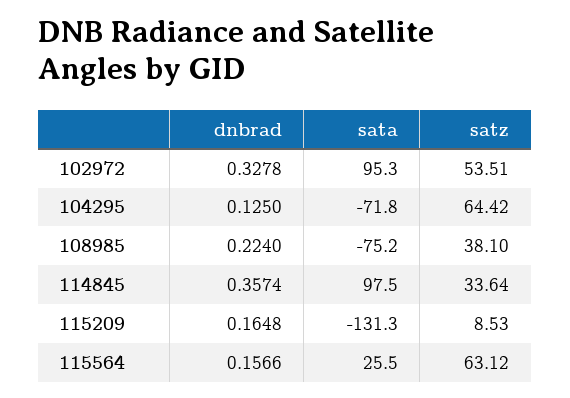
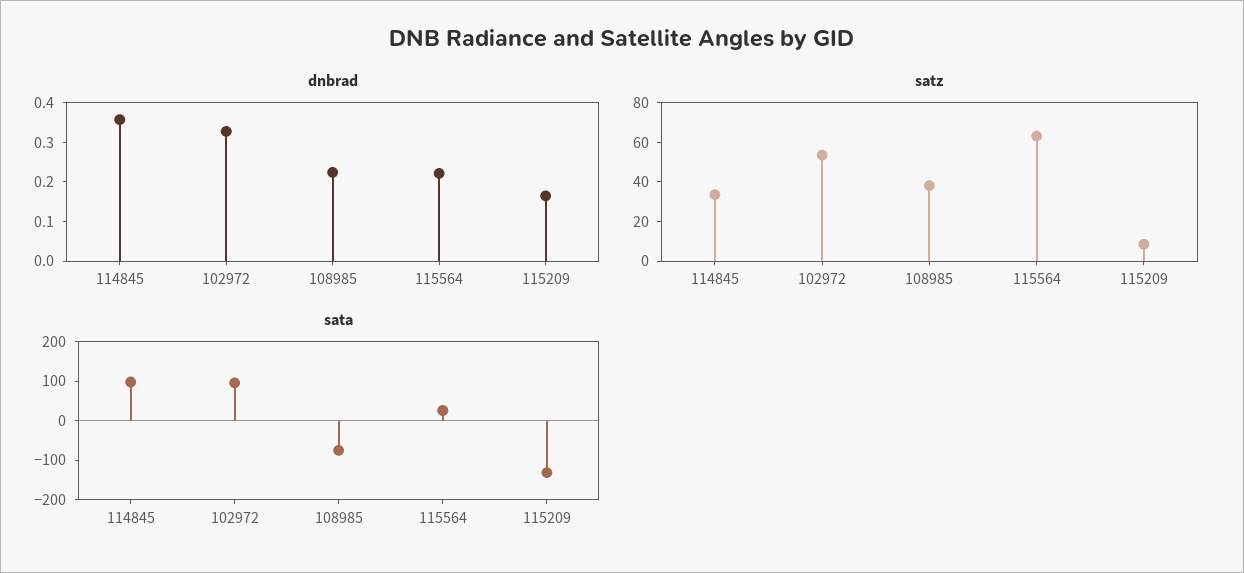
  {
    "dnbrad": {
      "102972": 0.3278,
-     "104295": 0.125,
      "108985": 0.224,
      "114845": 0.3574,
      "115209": 0.1648,
-     "115564": 0.1566
+     "115564": 0.225
    },
    "sata": {
      "102972": 95.3,
-     "104295": -71.8,
      "108985": -75.2,
      "114845": 97.5,
      "115209": -131.3,
      "115564": 25.5
    },
    "satz": {
      "102972": 53.51,
-     "104295": 64.42,
      "108985": 38.1,
      "114845": 33.64,
      "115209": 8.53,
      "115564": 63.12
    }
  }

